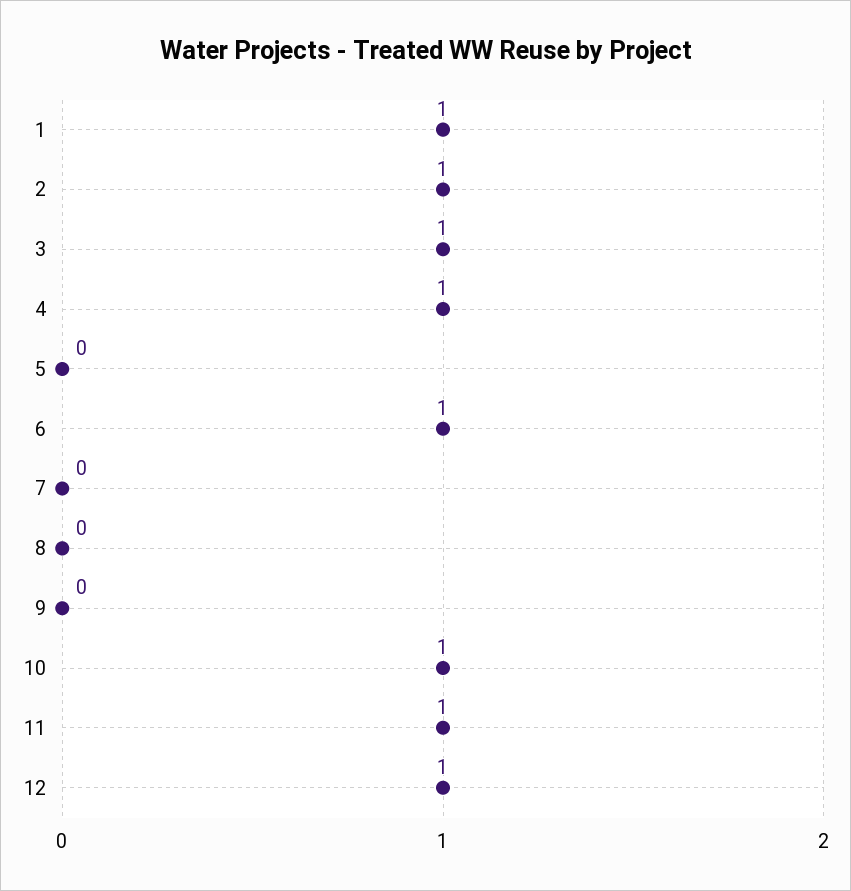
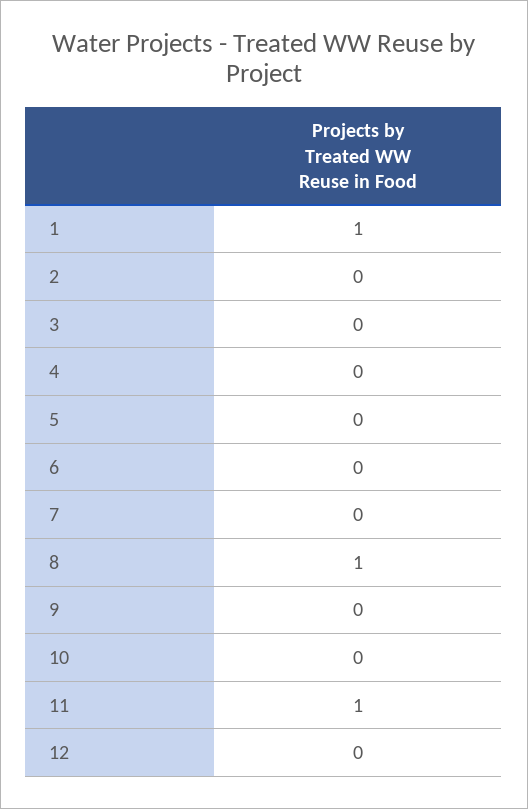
  {
    "1": 1,
-   "2": 1,
+   "2": 0,
-   "3": 1,
+   "3": 0,
-   "4": 1,
+   "4": 0,
    "5": 0,
-   "6": 1,
+   "6": 0,
    "7": 0,
-   "8": 0,
+   "8": 1,
    "9": 0,
-   "10": 1,
+   "10": 0,
    "11": 1,
-   "12": 1
+   "12": 0
  }

